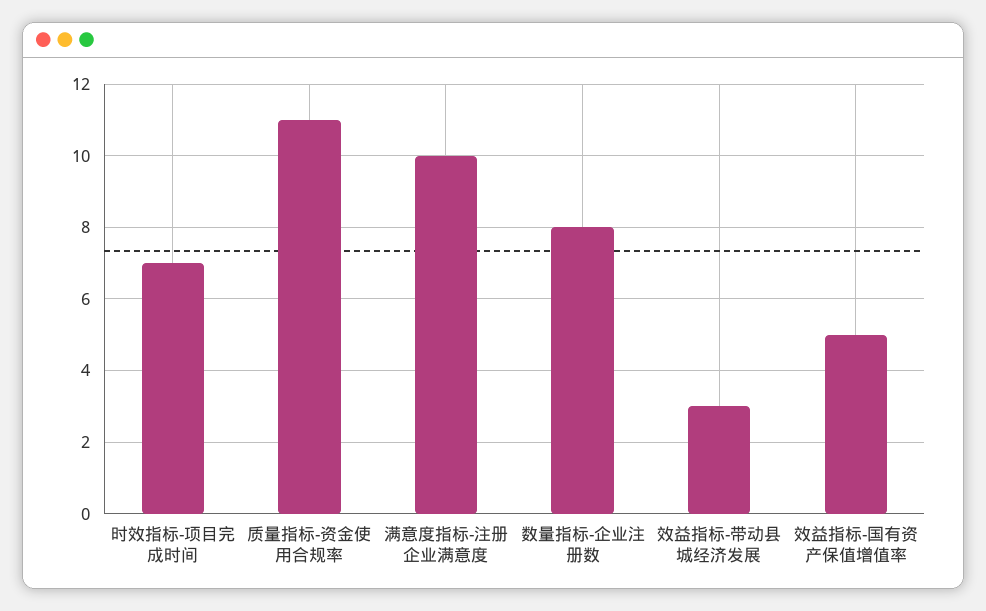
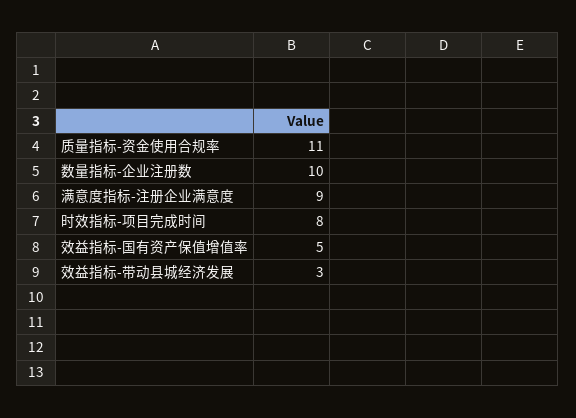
  {
-   "时效指标-项目完成时间": 7,
+   "时效指标-项目完成时间": 8,
    "质量指标-资金使用合规率": 11,
-   "满意度指标-注册企业满意度": 10,
+   "满意度指标-注册企业满意度": 9,
-   "数量指标-企业注册数": 8,
+   "数量指标-企业注册数": 10,
    "效益指标-带动县城经济发展": 3,
    "效益指标-国有资产保值增值率": 5
  }

